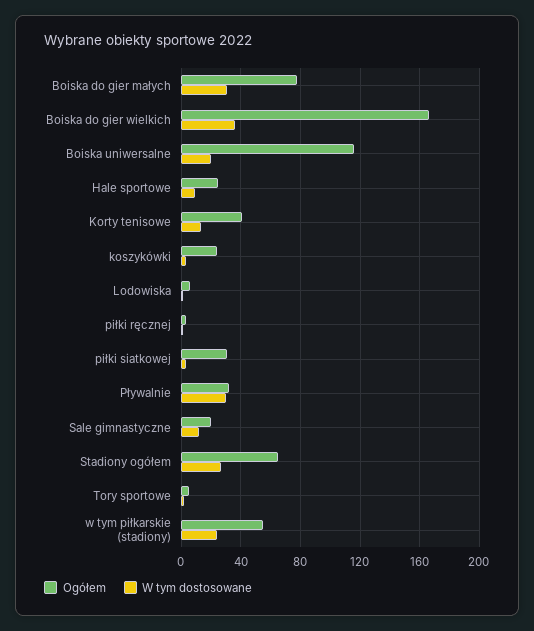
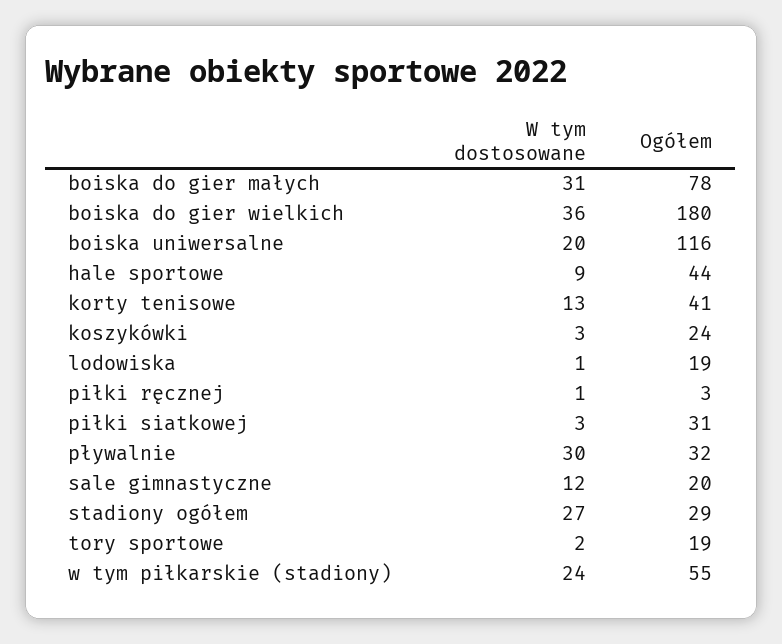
  {
    "Ogółem": {
      "Boiska do gier małych": 78,
-     "Boiska do gier wielkich": 165,
+     "Boiska do gier wielkich": 180,
      "Boiska uniwersalne": 116,
-     "Hale sportowe": 25,
+     "Hale sportowe": 44,
      "Korty tenisowe": 41,
      "koszykówki": 24,
-     "Lodowiska": 5,
+     "Lodowiska": 19,
      "piłki ręcznej": 3,
      "piłki siatkowej": 31,
      "Pływalnie": 32,
      "Sale gimnastyczne": 20,
-     "Stadiony ogółem": 65,
+     "Stadiony ogółem": 29,
-     "Tory sportowe": 5,
+     "Tory sportowe": 19,
      "w tym piłkarskie (stadiony)": 55
    },
    "W tym dostosowane": {
      "Boiska do gier małych": 31,
      "Boiska do gier wielkich": 36,
      "Boiska uniwersalne": 20,
      "Hale sportowe": 9,
      "Korty tenisowe": 13,
      "koszykówki": 3,
      "Lodowiska": 1,
      "piłki ręcznej": 1,
      "piłki siatkowej": 3,
      "Pływalnie": 30,
      "Sale gimnastyczne": 12,
      "Stadiony ogółem": 27,
      "Tory sportowe": 2,
      "w tym piłkarskie (stadiony)": 24
    }
  }

